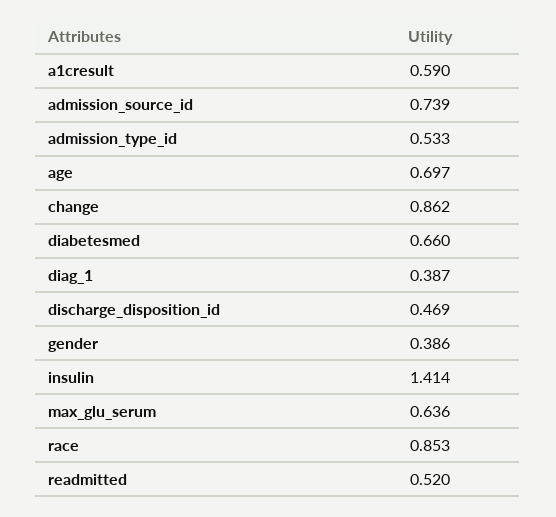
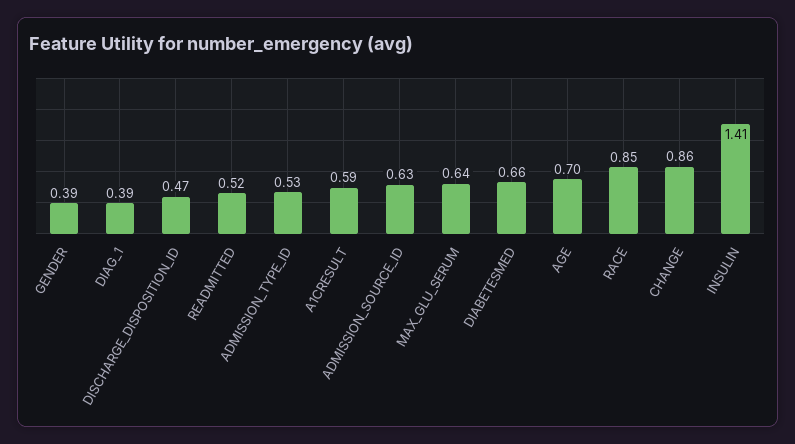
  {
    "a1cresult": 0.59,
-   "admission_source_id": 0.739,
+   "admission_source_id": 0.63,
    "admission_type_id": 0.533,
    "age": 0.697,
    "change": 0.862,
    "diabetesmed": 0.66,
    "diag_1": 0.387,
    "discharge_disposition_id": 0.469,
    "gender": 0.386,
    "insulin": 1.414,
    "max_glu_serum": 0.636,
    "race": 0.853,
    "readmitted": 0.52
  }

